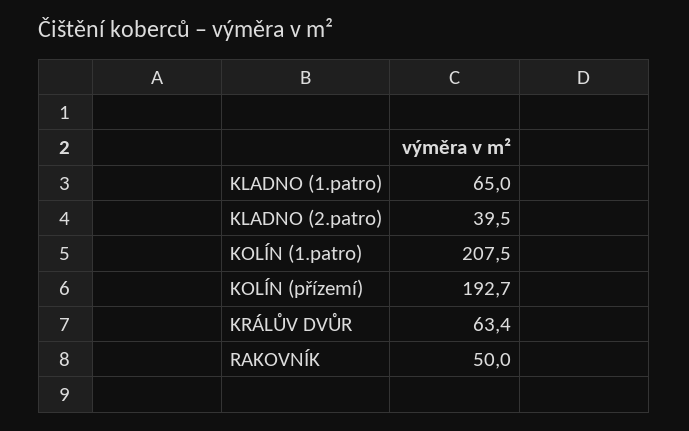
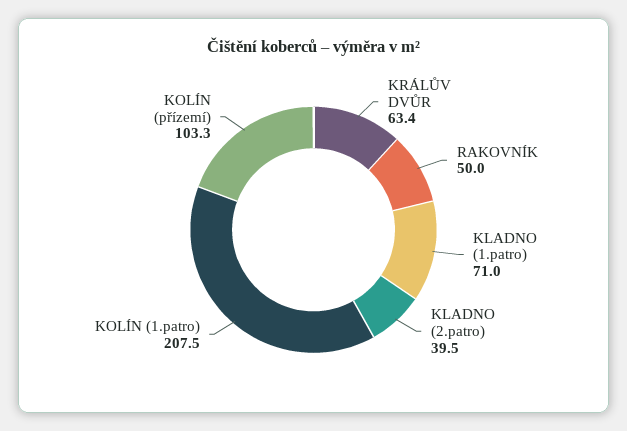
  {
-   "KLADNO (1.patro)": 65,
+   "KLADNO (1.patro)": 71,
    "KLADNO (2.patro)": 39.5,
    "KOLÍN (1.patro)": 207.5,
-   "KOLÍN (přízemí)": 192.7,
+   "KOLÍN (přízemí)": 103.3,
    "KRÁLŮV DVŮR": 63.4,
    "RAKOVNÍK": 50
  }

